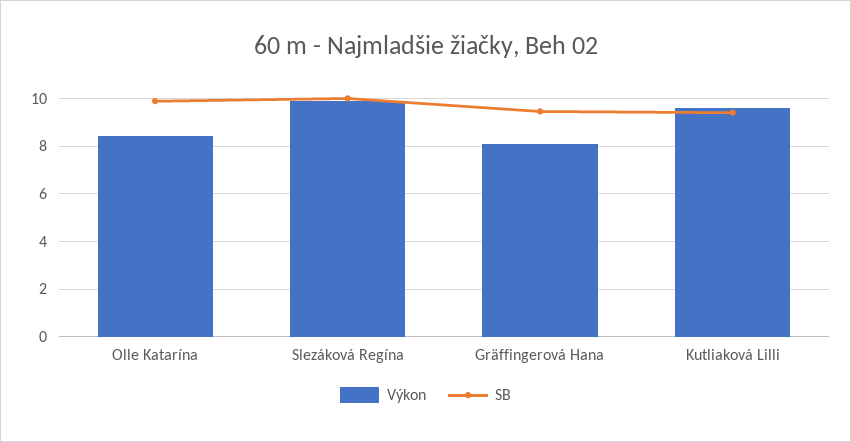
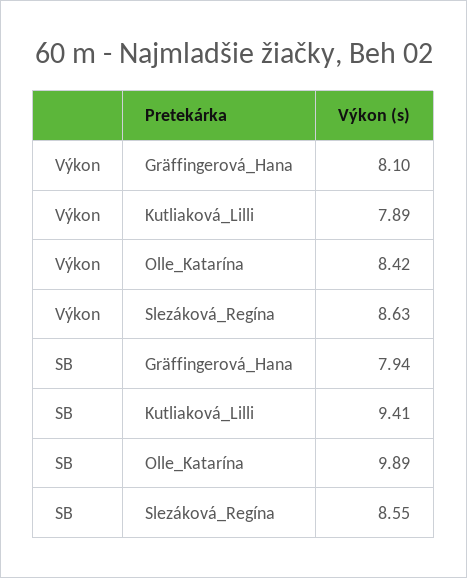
  {
    "Výkon": {
      "Olle Katarína": 8.42,
-     "Slezáková Regína": 10,
+     "Slezáková Regína": 8.63,
      "Gräffingerová Hana": 8.1,
-     "Kutliaková Lilli": 9.5
+     "Kutliaková Lilli": 7.89
    },
    "SB": {
      "Olle Katarína": 9.89,
-     "Slezáková Regína": 10,
+     "Slezáková Regína": 8.55,
-     "Gräffingerová Hana": 9.5,
+     "Gräffingerová Hana": 7.94,
      "Kutliaková Lilli": 9.41
    }
  }

